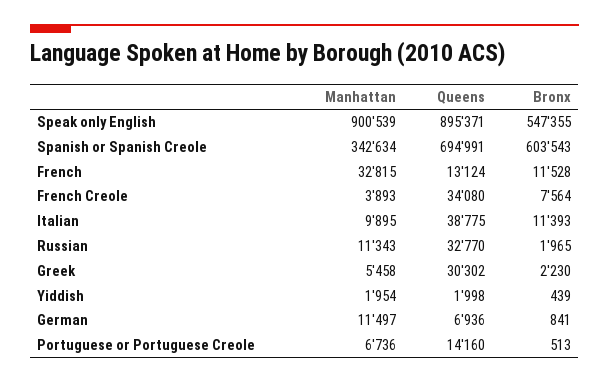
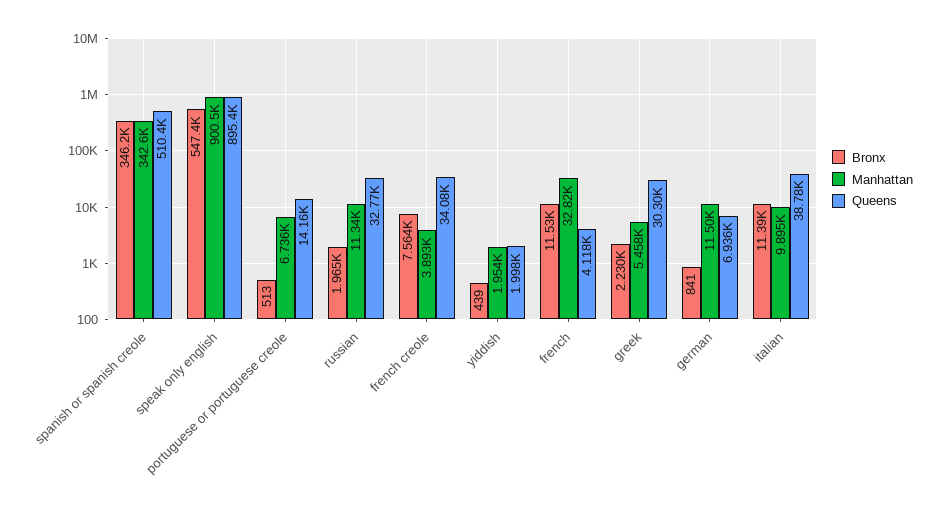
  {
    "Manhattan": {
      "Speak only English": 900539,
      "Spanish or Spanish Creole": 342634,
      "French": 32815,
      "French Creole": 3893,
      "Italian": 9895,
      "Russian": 11343,
      "Greek": 5458,
      "Yiddish": 1954,
      "German": 11497,
      "Portuguese or Portuguese Creole": 6736
    },
    "Queens": {
      "Speak only English": 895371,
-     "Spanish or Spanish Creole": 694991,
+     "Spanish or Spanish Creole": 510400,
-     "French": 13124,
+     "French": 4118,
      "French Creole": 34080,
      "Italian": 38775,
      "Russian": 32770,
      "Greek": 30302,
      "Yiddish": 1998,
      "German": 6936,
      "Portuguese or Portuguese Creole": 14160
    },
    "Bronx": {
      "Speak only English": 547355,
-     "Spanish or Spanish Creole": 603543,
+     "Spanish or Spanish Creole": 346200,
      "French": 11528,
      "French Creole": 7564,
      "Italian": 11393,
      "Russian": 1965,
      "Greek": 2230,
      "Yiddish": 439,
      "German": 841,
      "Portuguese or Portuguese Creole": 513
    }
  }

